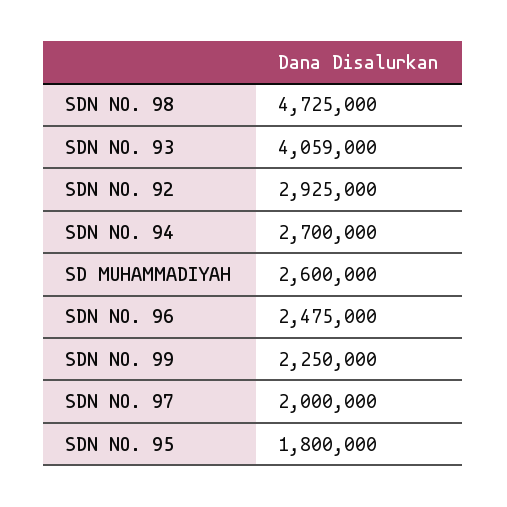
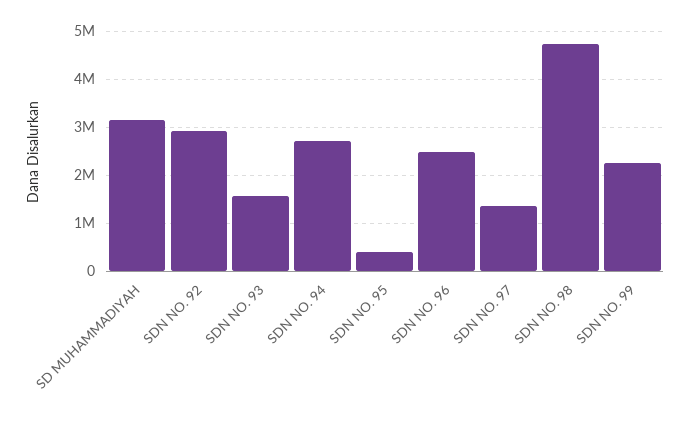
  {
    "SDN NO. 98": 4725000,
-   "SDN NO. 93": 4059000,
+   "SDN NO. 93": 1600000,
    "SDN NO. 92": 2925000,
    "SDN NO. 94": 2700000,
-   "SD MUHAMMADIYAH": 2600000,
+   "SD MUHAMMADIYAH": 3200000,
    "SDN NO. 96": 2475000,
    "SDN NO. 99": 2250000,
-   "SDN NO. 97": 2000000,
+   "SDN NO. 97": 1400000,
-   "SDN NO. 95": 1800000
+   "SDN NO. 95": 400000
  }

